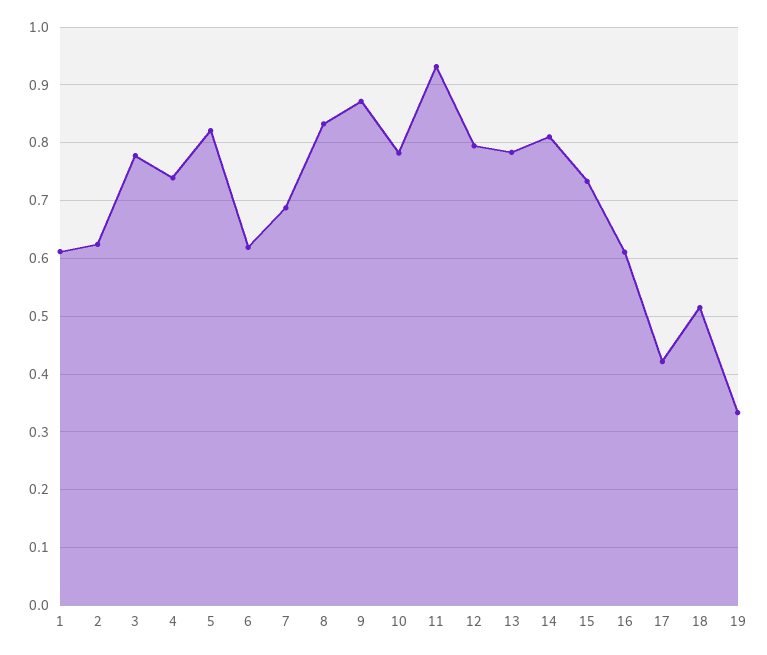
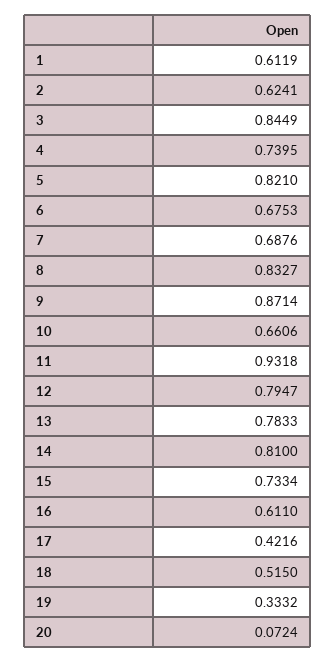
  {
    "1": 0.6119,
    "2": 0.6241,
-   "3": 0.78,
+   "3": 0.8449,
    "4": 0.7395,
    "5": 0.821,
-   "6": 0.62,
+   "6": 0.6753,
    "7": 0.6876,
    "8": 0.8327,
    "9": 0.8714,
-   "10": 0.78,
+   "10": 0.6606,
    "11": 0.9318,
    "12": 0.7947,
    "13": 0.7833,
    "14": 0.81,
    "15": 0.7334,
    "16": 0.611,
    "17": 0.4216,
    "18": 0.515,
-   "19": 0.3332
+   "19": 0.3332,
+   "20": 0.0724
  }

